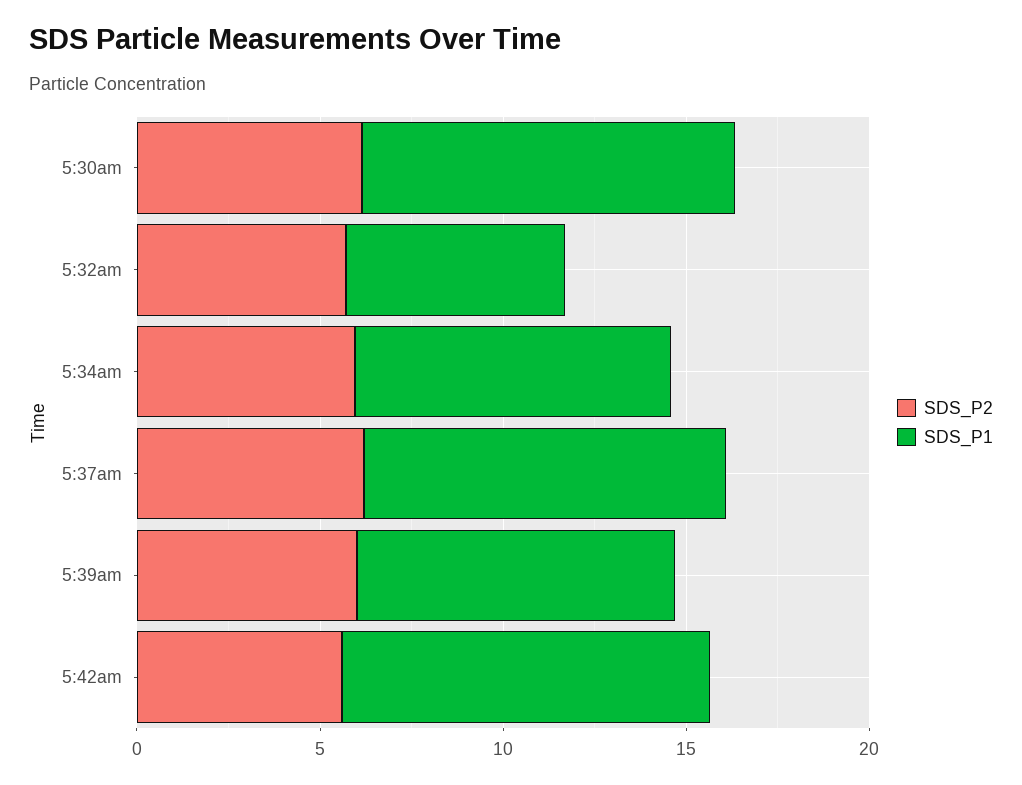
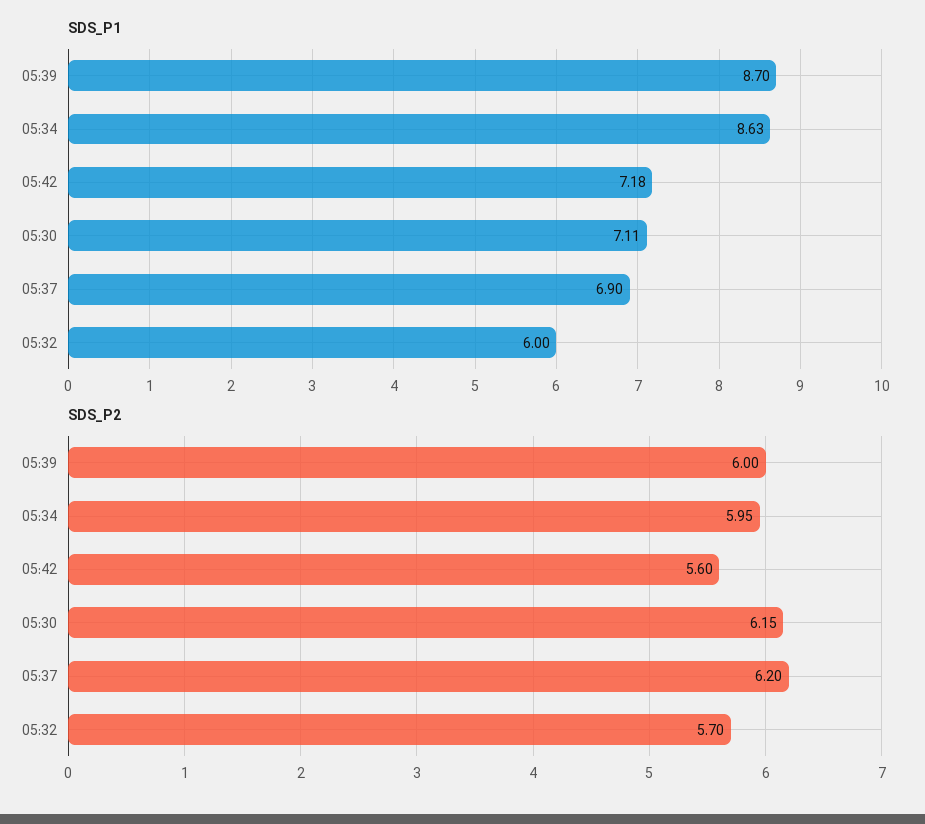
  {
    "SDS_P2": {
      "5:30am": 6.15,
      "5:32am": 5.7,
      "5:34am": 5.95,
      "5:37am": 6.2,
      "5:39am": 6,
      "5:42am": 5.6
    },
    "SDS_P1": {
-     "5:30am": 10,
+     "5:30am": 7.11,
      "5:32am": 6,
      "5:34am": 8.63,
-     "5:37am": 10,
+     "5:37am": 6.9,
      "5:39am": 8.7,
-     "5:42am": 10
+     "5:42am": 7.18
    }
  }

